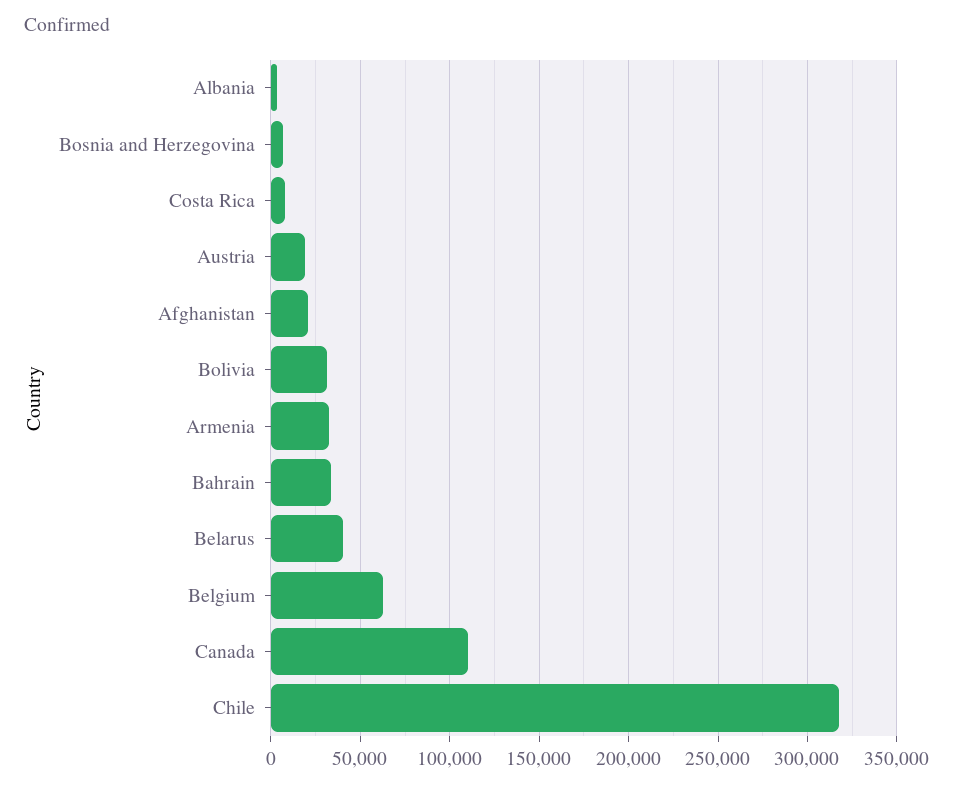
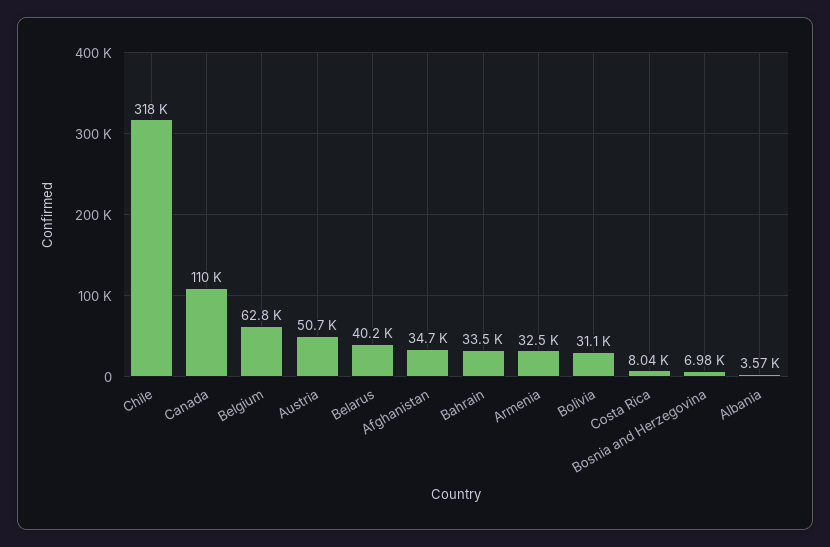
  {
    "Albania": 3570,
    "Bosnia and Herzegovina": 6980,
    "Costa Rica": 8040,
-   "Austria": 20000,
+   "Austria": 50700,
-   "Afghanistan": 20000,
+   "Afghanistan": 34700,
    "Bolivia": 31100,
    "Armenia": 32500,
    "Bahrain": 33500,
    "Belarus": 40200,
    "Belgium": 62800,
    "Canada": 110000,
    "Chile": 318000
  }

